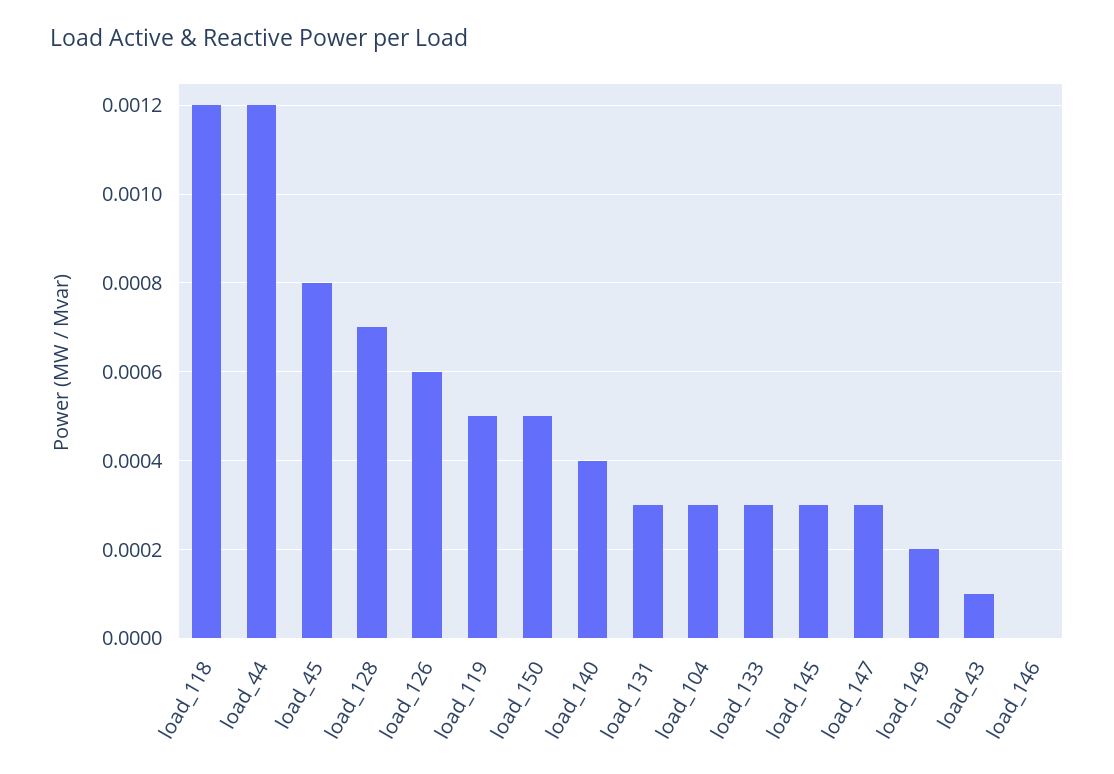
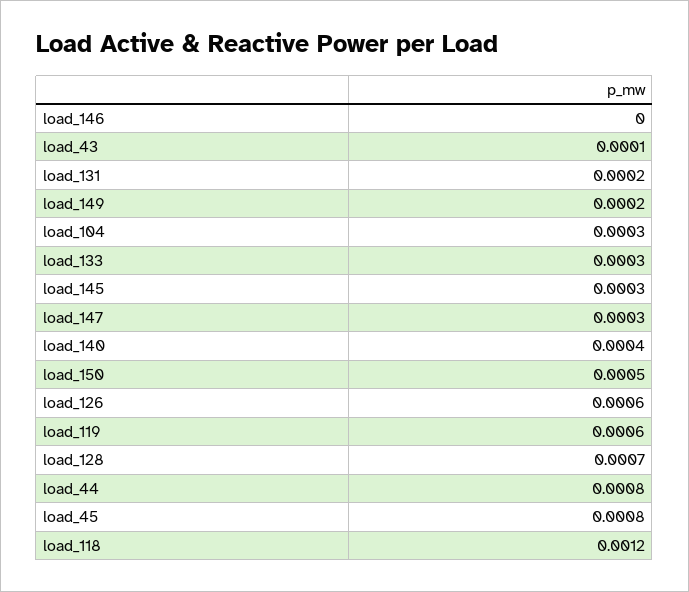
  {
    "load_118": 0.0012,
-   "load_44": 0.0012,
+   "load_44": 0.0008,
    "load_45": 0.0008,
    "load_128": 0.0007,
    "load_126": 0.0006,
-   "load_119": 0.0005,
+   "load_119": 0.0006,
    "load_150": 0.0005,
    "load_140": 0.0004,
-   "load_131": 0.0003,
+   "load_131": 0.0002,
    "load_104": 0.0003,
    "load_133": 0.0003,
    "load_145": 0.0003,
    "load_147": 0.0003,
    "load_149": 0.0002,
    "load_43": 0.0001,
    "load_146": 0
  }

